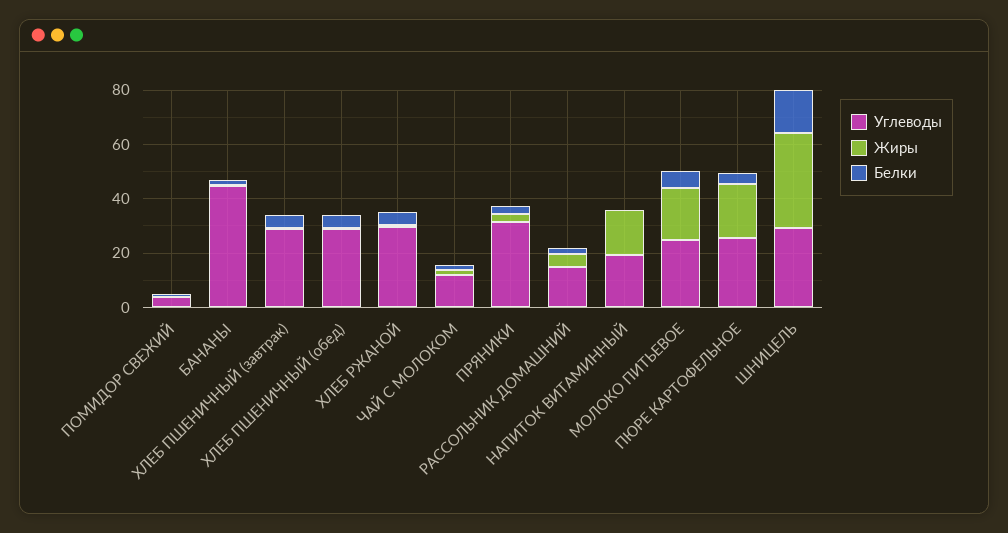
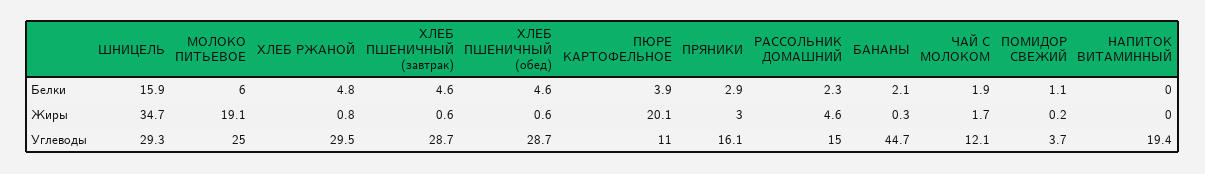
  {
    "Углеводы": {
      "ПОМИДОР СВЕЖИЙ": 3.7,
      "БАНАНЫ": 44.7,
      "ХЛЕБ ПШЕНИЧНЫЙ (завтрак)": 28.7,
      "ХЛЕБ ПШЕНИЧНЫЙ (обед)": 28.7,
      "ХЛЕБ РЖАНОЙ": 29.5,
      "ЧАЙ С МОЛОКОМ": 12.1,
-     "ПРЯНИКИ": 30,
+     "ПРЯНИКИ": 16.1,
      "РАССОЛЬНИК ДОМАШНИЙ": 15,
      "НАПИТОК ВИТАМИННЫЙ": 19.4,
      "МОЛОКО ПИТЬЕВОЕ": 25,
-     "ПЮРЕ КАРТОФЕЛЬНОЕ": 25,
+     "ПЮРЕ КАРТОФЕЛЬНОЕ": 11,
      "ШНИЦЕЛЬ": 29.3
    },
    "Жиры": {
      "ПОМИДОР СВЕЖИЙ": 0.2,
      "БАНАНЫ": 0.3,
      "ХЛЕБ ПШЕНИЧНЫЙ (завтрак)": 0.6,
      "ХЛЕБ ПШЕНИЧНЫЙ (обед)": 0.6,
      "ХЛЕБ РЖАНОЙ": 0.8,
      "ЧАЙ С МОЛОКОМ": 1.7,
      "ПРЯНИКИ": 3,
      "РАССОЛЬНИК ДОМАШНИЙ": 4.6,
-     "НАПИТОК ВИТАМИННЫЙ": 15,
+     "НАПИТОК ВИТАМИННЫЙ": 0,
      "МОЛОКО ПИТЬЕВОЕ": 19.1,
      "ПЮРЕ КАРТОФЕЛЬНОЕ": 20.1,
      "ШНИЦЕЛЬ": 34.7
    },
    "Белки": {
      "ПОМИДОР СВЕЖИЙ": 1.1,
      "БАНАНЫ": 2.1,
      "ХЛЕБ ПШЕНИЧНЫЙ (завтрак)": 4.6,
      "ХЛЕБ ПШЕНИЧНЫЙ (обед)": 4.6,
      "ХЛЕБ РЖАНОЙ": 4.8,
      "ЧАЙ С МОЛОКОМ": 1.9,
      "ПРЯНИКИ": 2.9,
      "РАССОЛЬНИК ДОМАШНИЙ": 2.3,
      "НАПИТОК ВИТАМИННЫЙ": 0,
      "МОЛОКО ПИТЬЕВОЕ": 6,
      "ПЮРЕ КАРТОФЕЛЬНОЕ": 3.9,
      "ШНИЦЕЛЬ": 15.9
    }
  }

